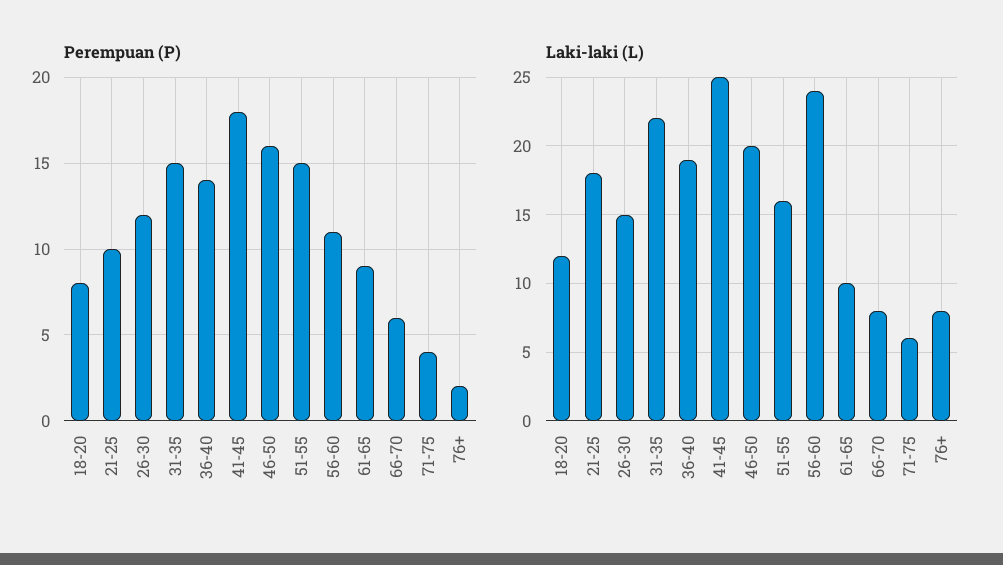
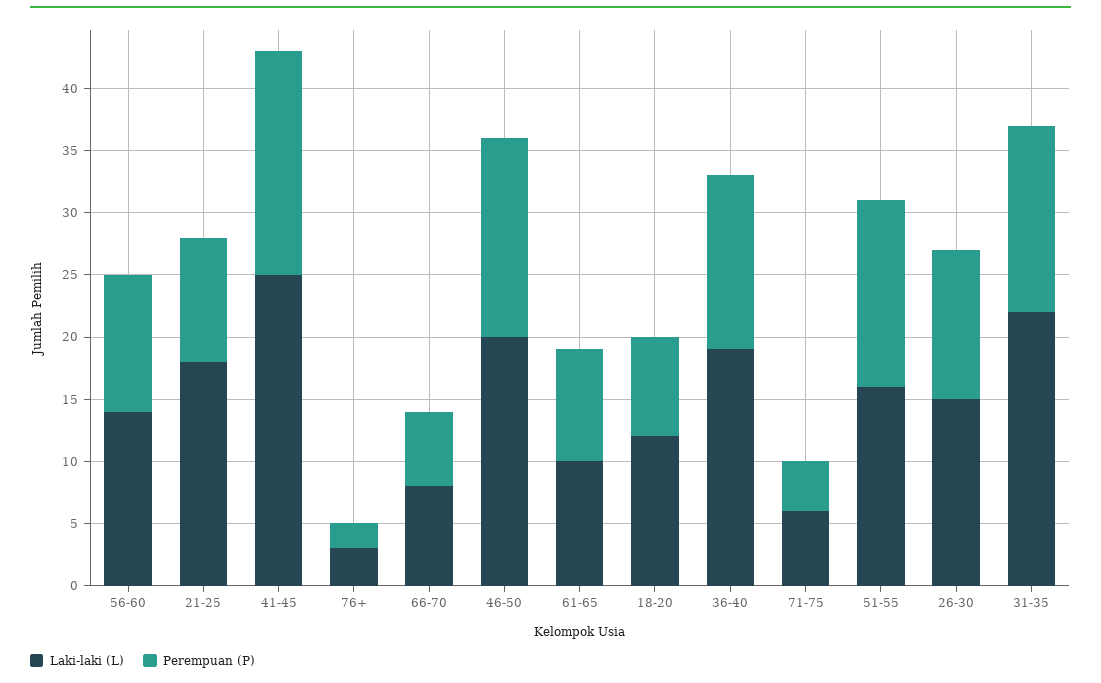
  {
    "Perempuan (P)": {
      "18-20": 8,
      "21-25": 10,
      "26-30": 12,
      "31-35": 15,
      "36-40": 14,
      "41-45": 18,
      "46-50": 16,
      "51-55": 15,
      "56-60": 11,
      "61-65": 9,
      "66-70": 6,
      "71-75": 4,
      "76+": 2
    },
    "Laki-laki (L)": {
      "18-20": 12,
      "21-25": 18,
      "26-30": 15,
      "31-35": 22,
      "36-40": 19,
      "41-45": 25,
      "46-50": 20,
      "51-55": 16,
-     "56-60": 24,
+     "56-60": 14,
      "61-65": 10,
      "66-70": 8,
      "71-75": 6,
-     "76+": 8
+     "76+": 3
    }
  }

